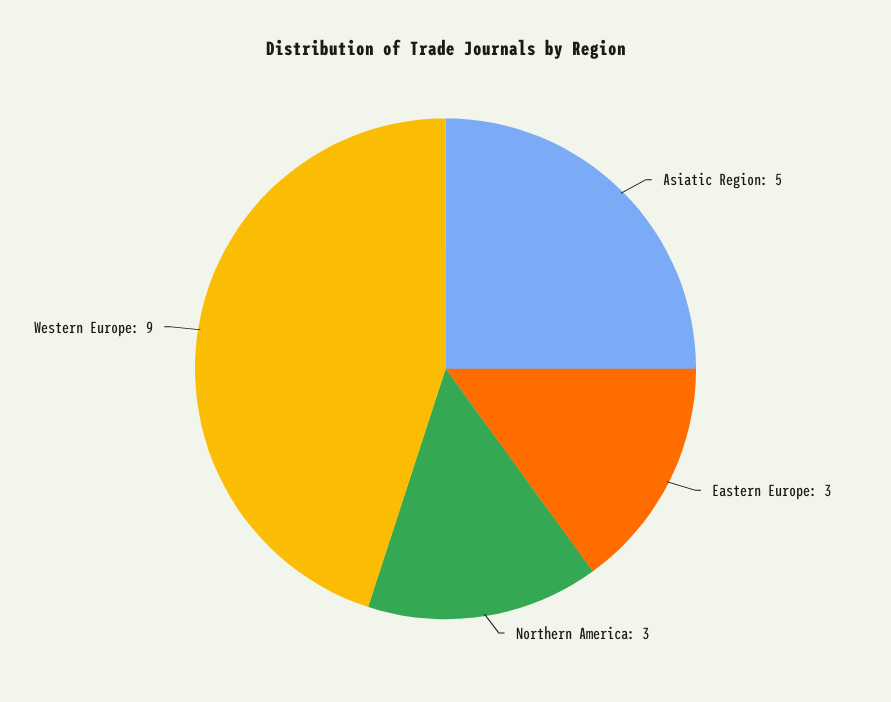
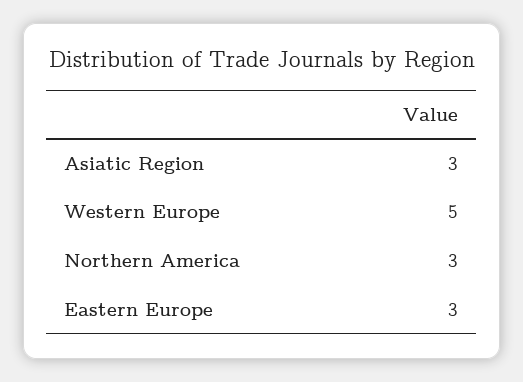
  {
-   "Asiatic Region": 5,
+   "Asiatic Region": 3,
    "Eastern Europe": 3,
    "Northern America": 3,
-   "Western Europe": 9
+   "Western Europe": 5
  }

